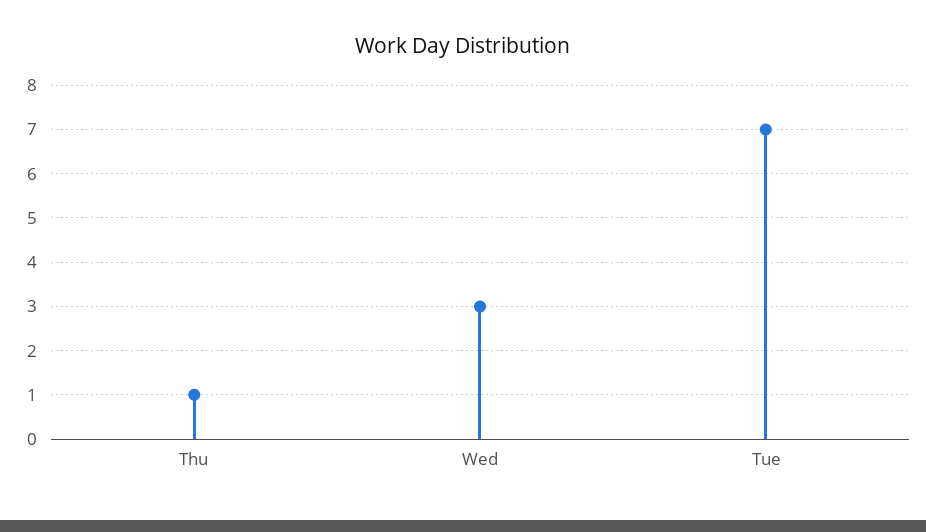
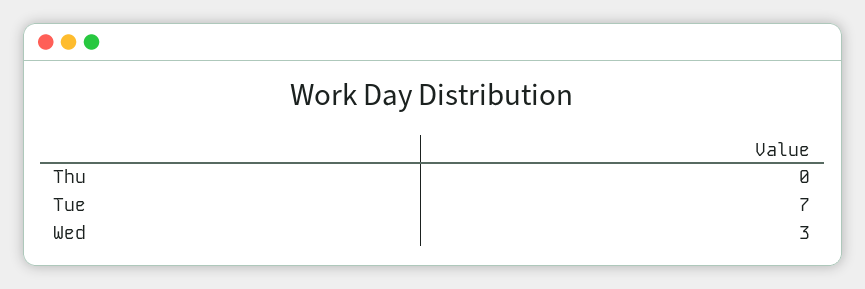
  {
-   "Thu": 1,
+   "Thu": 0,
    "Wed": 3,
    "Tue": 7
  }

